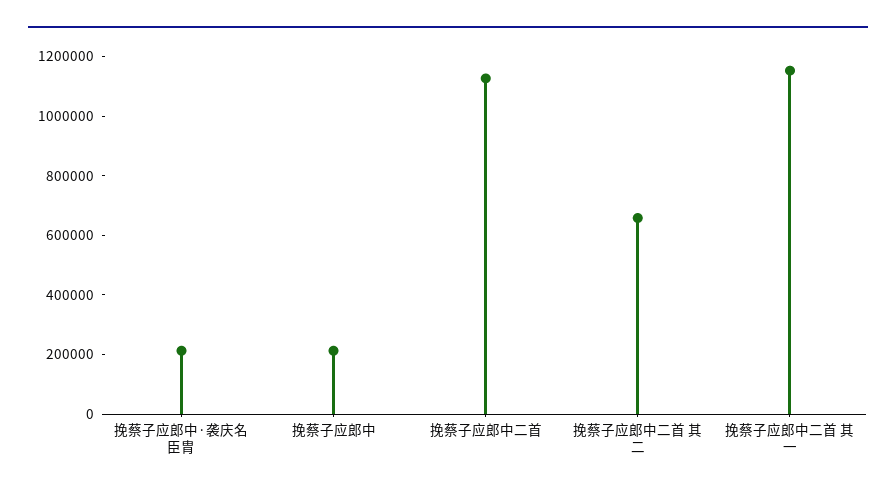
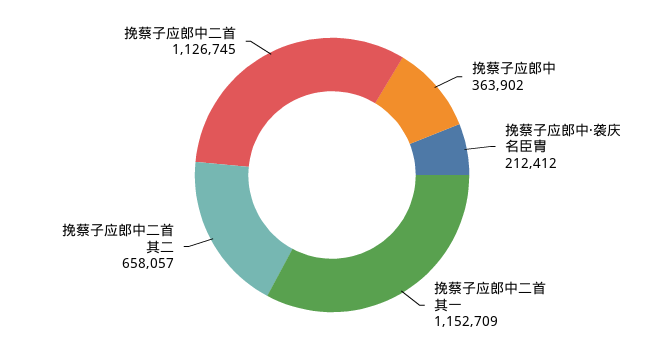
  {
    "挽蔡子应郎中·袭庆名臣胄": 212412,
-   "挽蔡子应郎中": 200000,
+   "挽蔡子应郎中": 363902,
    "挽蔡子应郎中二首": 1126745,
    "挽蔡子应郎中二首 其二": 658057,
    "挽蔡子应郎中二首 其一": 1152709
  }

